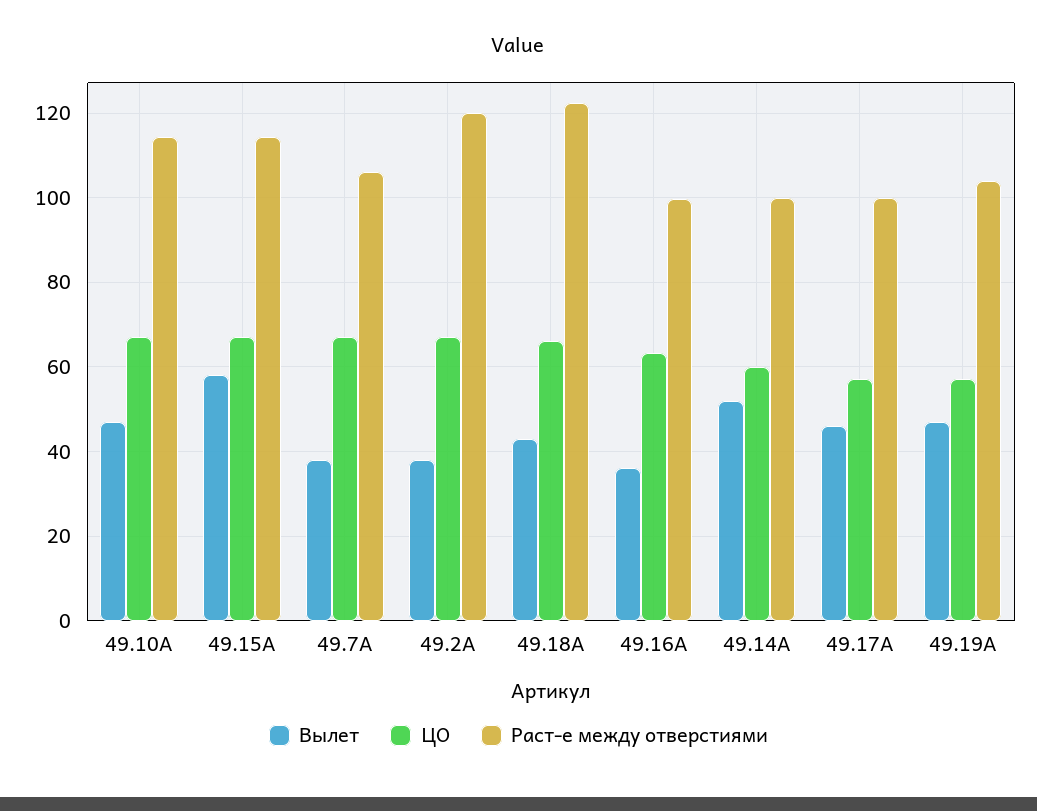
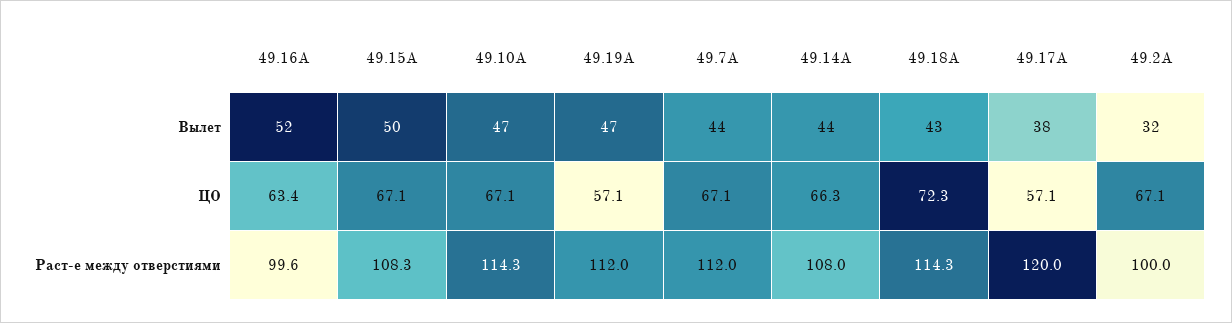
  {
    "Вылет": {
      "49.10А": 47,
-     "49.15А": 58,
+     "49.15А": 50,
-     "49.7А": 38,
+     "49.7А": 44,
-     "49.2А": 38,
+     "49.2А": 32,
      "49.18А": 43,
-     "49.16А": 36,
+     "49.16А": 52,
-     "49.14А": 52,
+     "49.14А": 44,
-     "49.17А": 46,
+     "49.17А": 38,
      "49.19А": 47
    },
    "ЦО": {
      "49.10А": 67.1,
      "49.15А": 67.1,
      "49.7А": 67.1,
      "49.2А": 67.1,
-     "49.18А": 66,
+     "49.18А": 72.3,
      "49.16А": 63.4,
-     "49.14А": 60,
+     "49.14А": 66.3,
      "49.17А": 57.1,
      "49.19А": 57.1
    },
    "Раст-е между отверстиями": {
      "49.10А": 114.3,
-     "49.15А": 114,
+     "49.15А": 108.3,
-     "49.7А": 106,
+     "49.7А": 112,
-     "49.2А": 120,
+     "49.2А": 100,
-     "49.18А": 122,
+     "49.18А": 114.3,
      "49.16А": 99.6,
-     "49.14А": 100,
+     "49.14А": 108,
-     "49.17А": 100,
+     "49.17А": 120,
-     "49.19А": 104
+     "49.19А": 112
    }
  }

